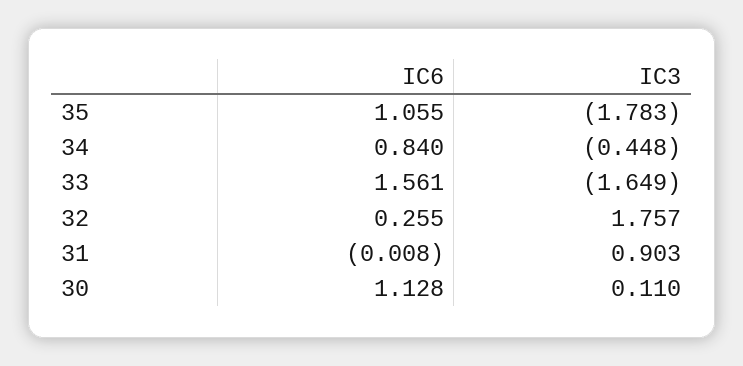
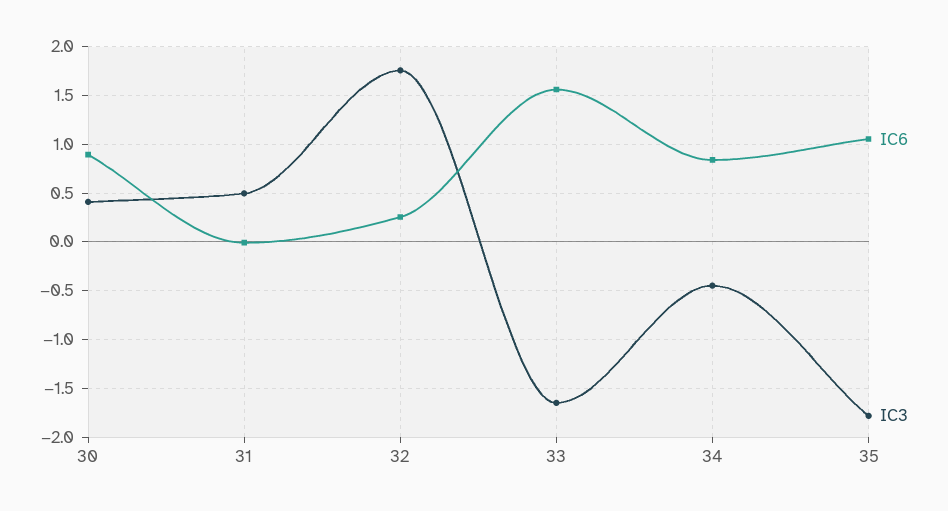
  {
    "IC6": {
      "35": 1.055,
      "34": 0.84,
      "33": 1.561,
      "32": 0.255,
      "31": -0.008,
-     "30": 1.128
+     "30": 0.9
    },
    "IC3": {
      "35": -1.783,
      "34": -0.448,
      "33": -1.649,
      "32": 1.757,
-     "31": 0.903,
+     "31": 0.5,
-     "30": 0.11
+     "30": 0.4
    }
  }

